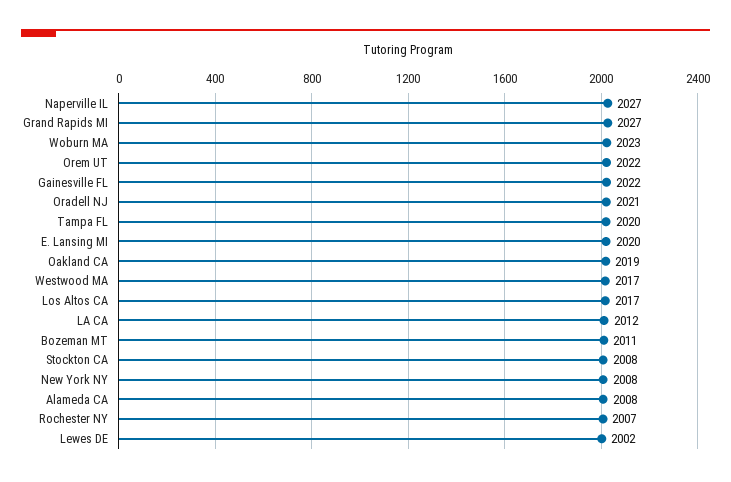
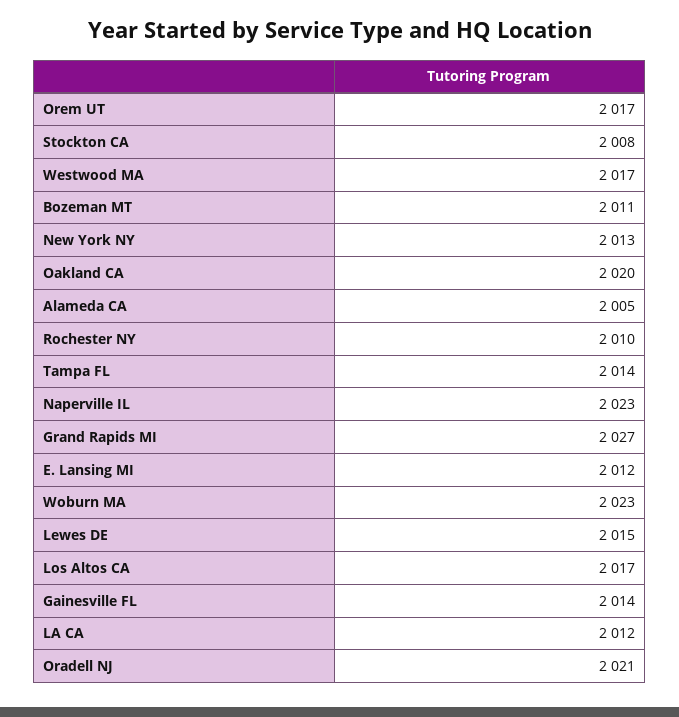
  {
-   "Naperville IL": 2027,
+   "Naperville IL": 2023,
    "Grand Rapids MI": 2027,
    "Woburn MA": 2023,
-   "Orem UT": 2022,
+   "Orem UT": 2017,
-   "Gainesville FL": 2022,
+   "Gainesville FL": 2014,
    "Oradell NJ": 2021,
-   "Tampa FL": 2020,
+   "Tampa FL": 2014,
-   "E. Lansing MI": 2020,
+   "E. Lansing MI": 2012,
-   "Oakland CA": 2019,
+   "Oakland CA": 2020,
    "Westwood MA": 2017,
    "Los Altos CA": 2017,
    "LA CA": 2012,
    "Bozeman MT": 2011,
    "Stockton CA": 2008,
-   "New York NY": 2008,
+   "New York NY": 2013,
-   "Alameda CA": 2008,
+   "Alameda CA": 2005,
-   "Rochester NY": 2007,
+   "Rochester NY": 2010,
-   "Lewes DE": 2002
+   "Lewes DE": 2015
  }

